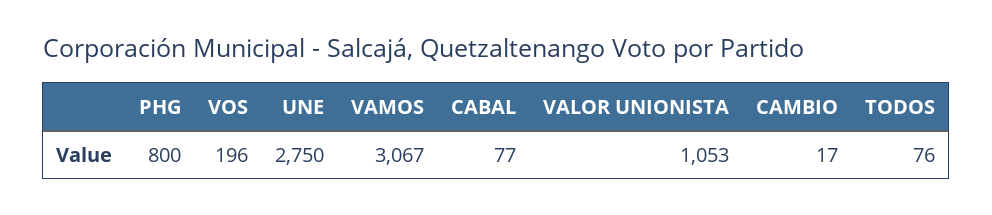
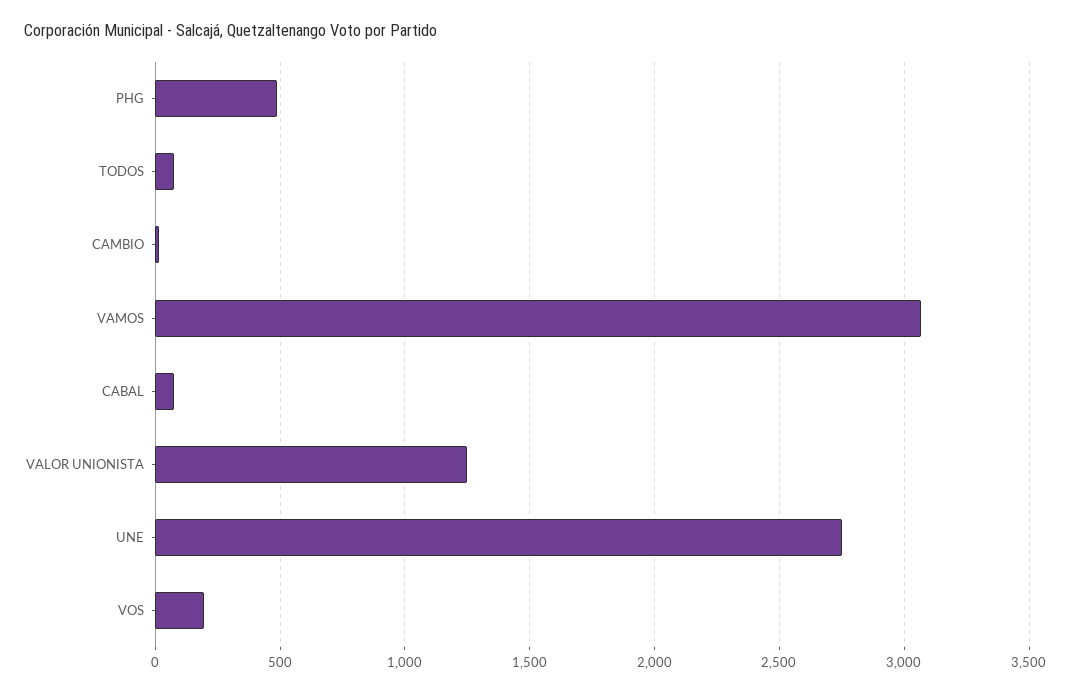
  {
-   "PHG": 800,
+   "PHG": 500,
    "VOS": 196,
    "UNE": 2750,
    "VAMOS": 3067,
    "CABAL": 77,
-   "VALOR UNIONISTA": 1053,
+   "VALOR UNIONISTA": 1250,
    "CAMBIO": 17,
    "TODOS": 76
  }

